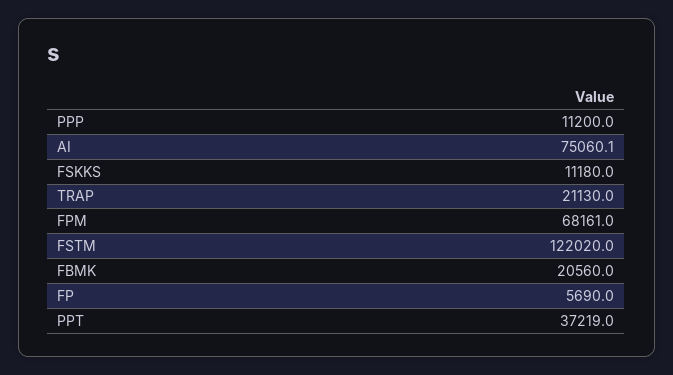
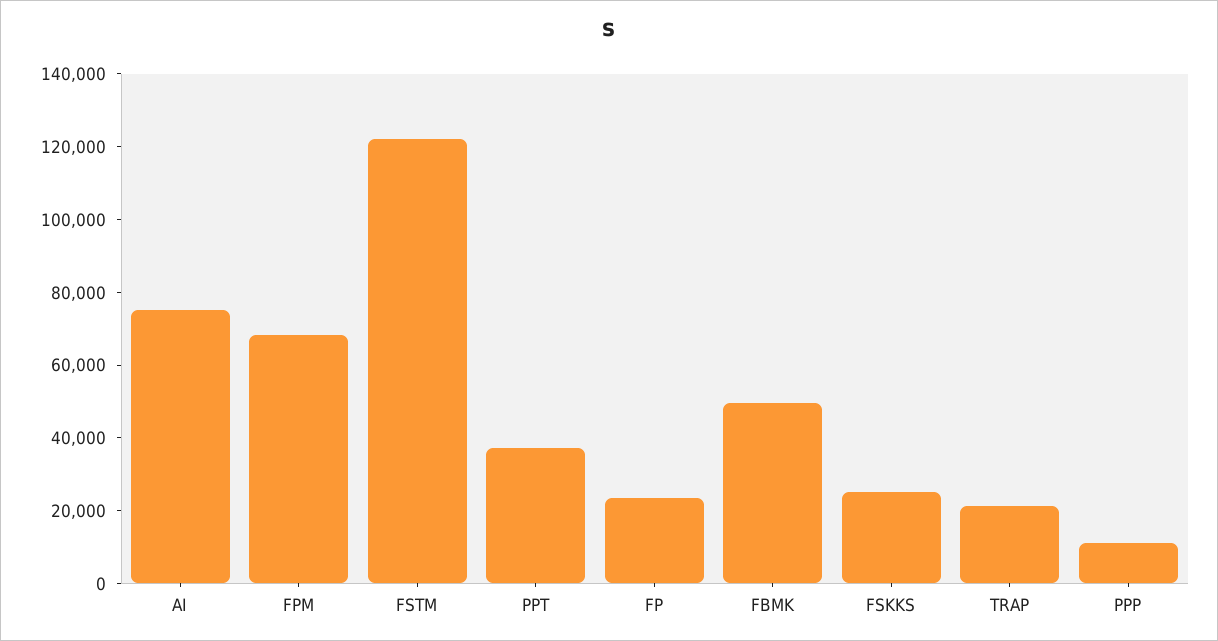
  {
    "PPP": 11200,
    "AI": 75060.1,
-   "FSKKS": 11180,
+   "FSKKS": 25000,
    "TRAP": 21130,
    "FPM": 68161,
    "FSTM": 122020,
-   "FBMK": 20560,
+   "FBMK": 50000,
-   "FP": 5690,
+   "FP": 25000,
    "PPT": 37219
  }

